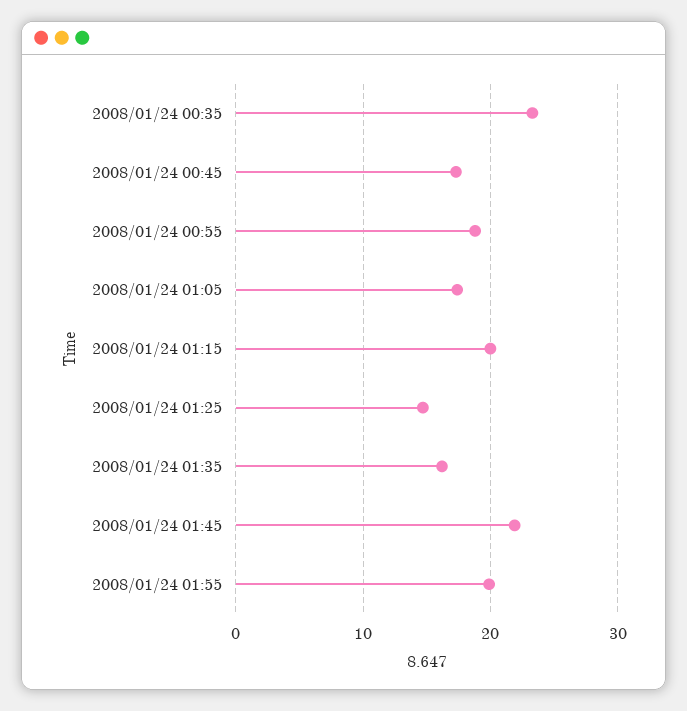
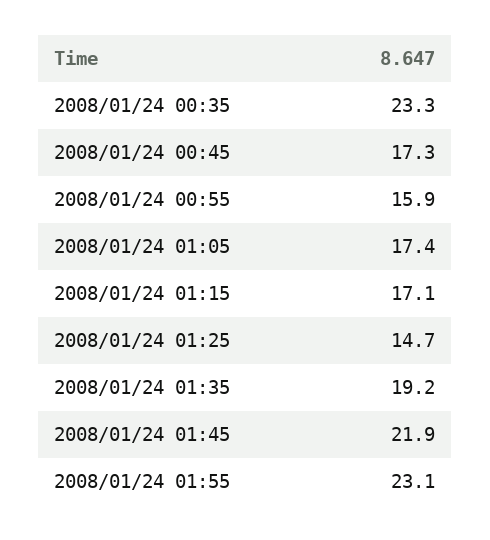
  {
    "2008/01/24 00:35": 23.3,
    "2008/01/24 00:45": 17.3,
-   "2008/01/24 00:55": 19,
+   "2008/01/24 00:55": 15.9,
    "2008/01/24 01:05": 17.4,
-   "2008/01/24 01:15": 20,
+   "2008/01/24 01:15": 17.1,
    "2008/01/24 01:25": 14.7,
-   "2008/01/24 01:35": 16,
+   "2008/01/24 01:35": 19.2,
    "2008/01/24 01:45": 21.9,
-   "2008/01/24 01:55": 20
+   "2008/01/24 01:55": 23.1
  }

